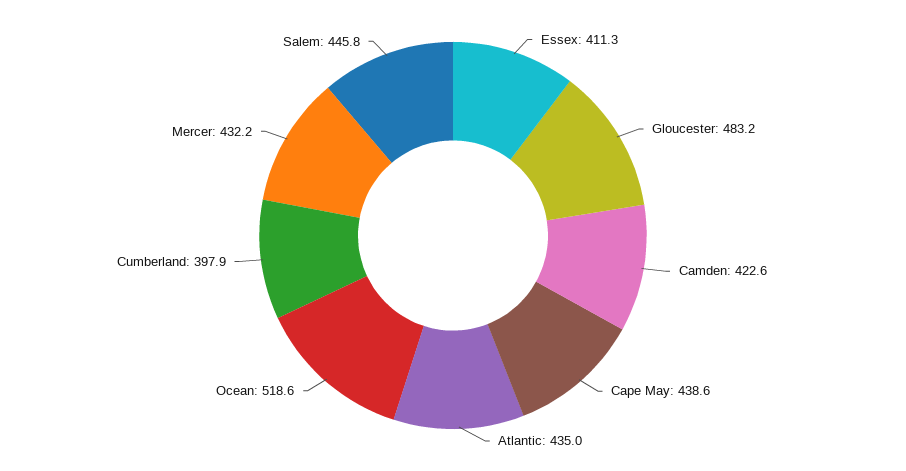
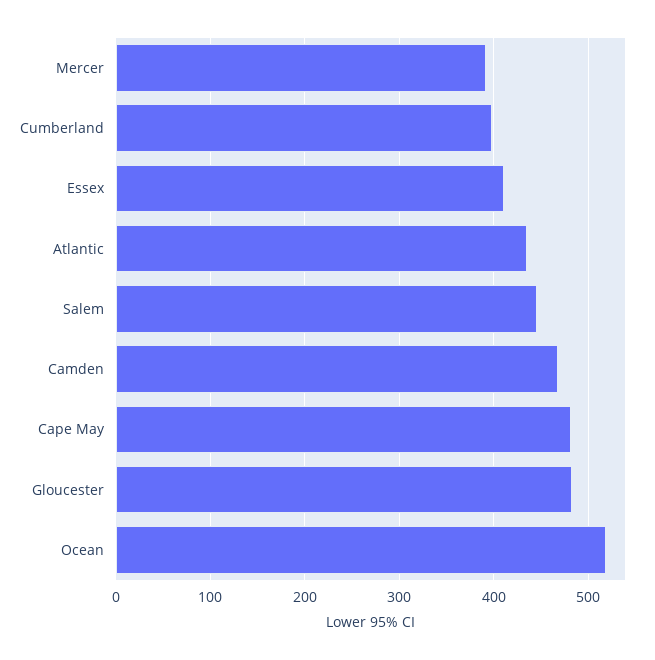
  {
    "Essex": 411.3,
    "Gloucester": 483.2,
-   "Camden": 422.6,
+   "Camden": 470,
-   "Cape May": 438.6,
+   "Cape May": 480,
    "Atlantic": 435,
    "Ocean": 518.6,
    "Cumberland": 397.9,
-   "Mercer": 432.2,
+   "Mercer": 390,
    "Salem": 445.8
  }

